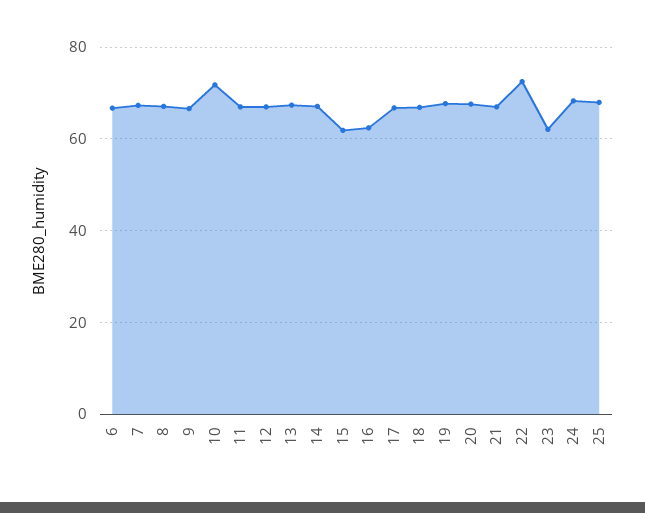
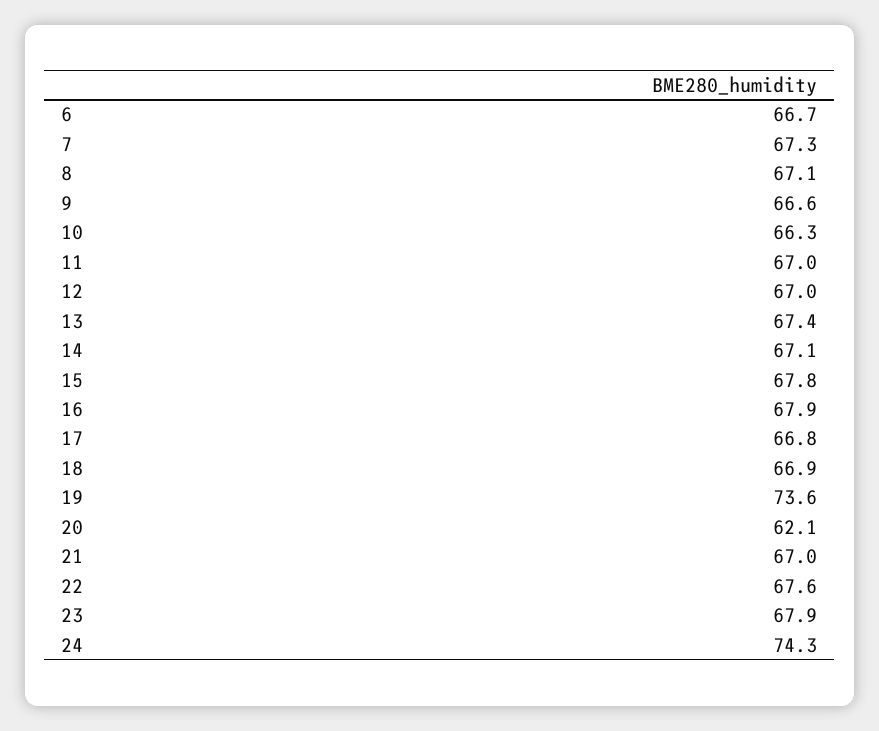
  {
    "6": 66.7,
    "7": 67.3,
    "8": 67.1,
    "9": 66.6,
-   "10": 72,
+   "10": 66.3,
    "11": 67,
    "12": 67,
    "13": 67.4,
    "14": 67.1,
-   "15": 62,
+   "15": 67.8,
-   "16": 62,
+   "16": 67.9,
    "17": 66.8,
    "18": 66.9,
-   "19": 68,
+   "19": 73.6,
-   "20": 68,
+   "20": 62.1,
    "21": 67,
-   "22": 72,
+   "22": 67.6,
-   "23": 62,
+   "23": 67.9,
-   "24": 68,
+   "24": 74.3
-   "25": 68
  }

